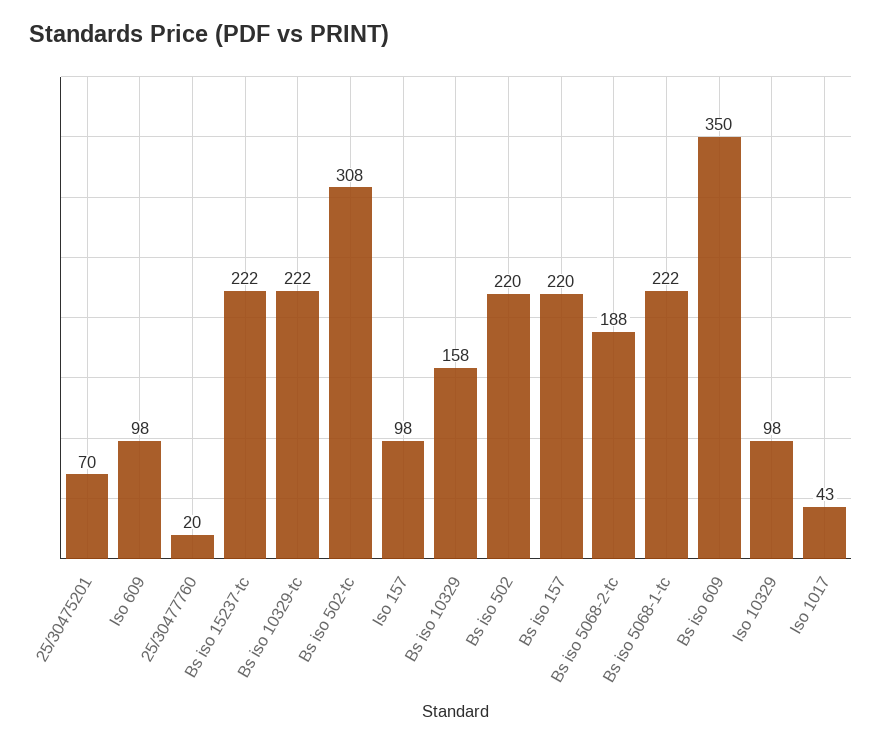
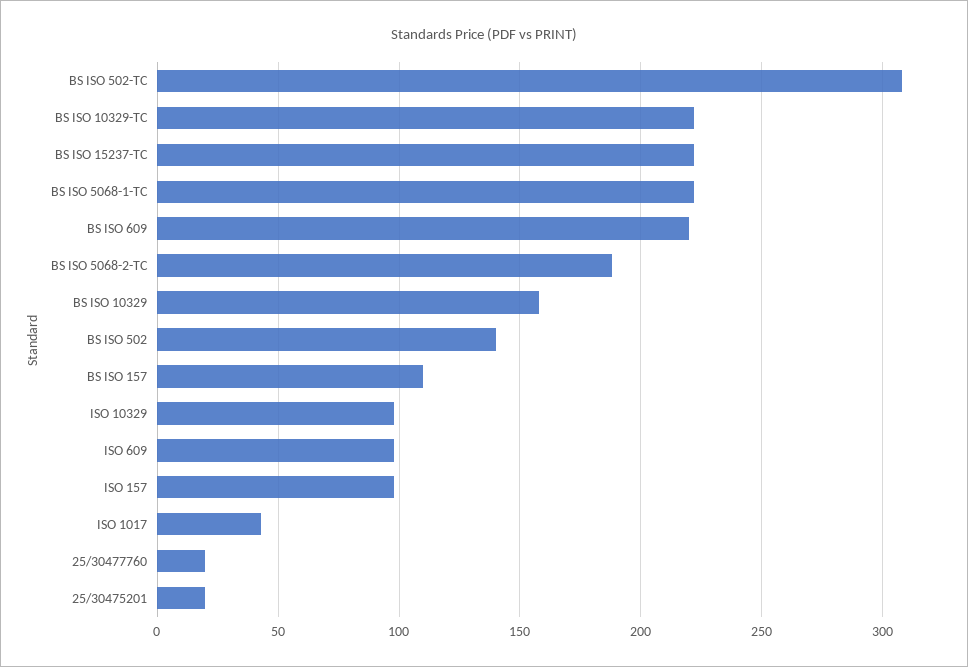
  {
-   "25/30475201": 70,
+   "25/30475201": 20,
    "Iso 609": 98,
    "25/30477760": 20,
    "Bs iso 15237-tc": 222,
    "Bs iso 10329-tc": 222,
    "Bs iso 502-tc": 308,
    "Iso 157": 98,
    "Bs iso 10329": 158,
-   "Bs iso 502": 220,
+   "Bs iso 502": 140,
-   "Bs iso 157": 220,
+   "Bs iso 157": 110,
    "Bs iso 5068-2-tc": 188,
    "Bs iso 5068-1-tc": 222,
-   "Bs iso 609": 350,
+   "Bs iso 609": 220,
    "Iso 10329": 98,
    "Iso 1017": 43
  }

